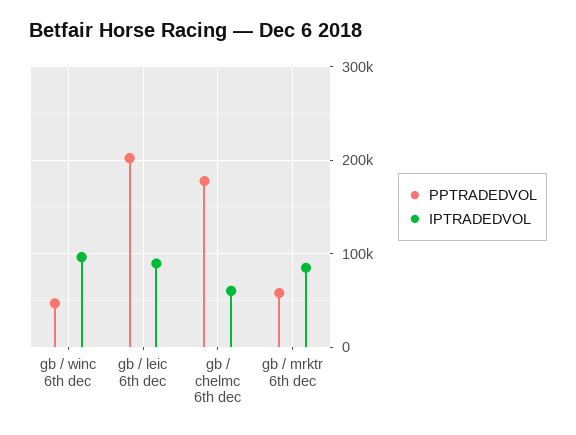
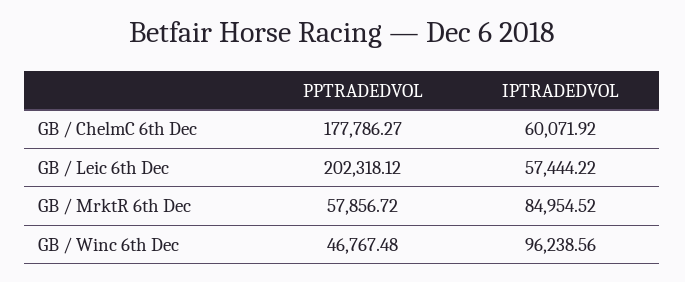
  {
    "PPTRADEDVOL": {
      "gb / winc 6th dec": 46767.48,
      "gb / leic 6th dec": 202318.12,
      "gb / chelmc 6th dec": 177786.27,
      "gb / mrktr 6th dec": 57856.72
    },
    "IPTRADEDVOL": {
      "gb / winc 6th dec": 96238.56,
-     "gb / leic 6th dec": 90000,
+     "gb / leic 6th dec": 57444.22,
      "gb / chelmc 6th dec": 60071.92,
      "gb / mrktr 6th dec": 84954.52
    }
  }

